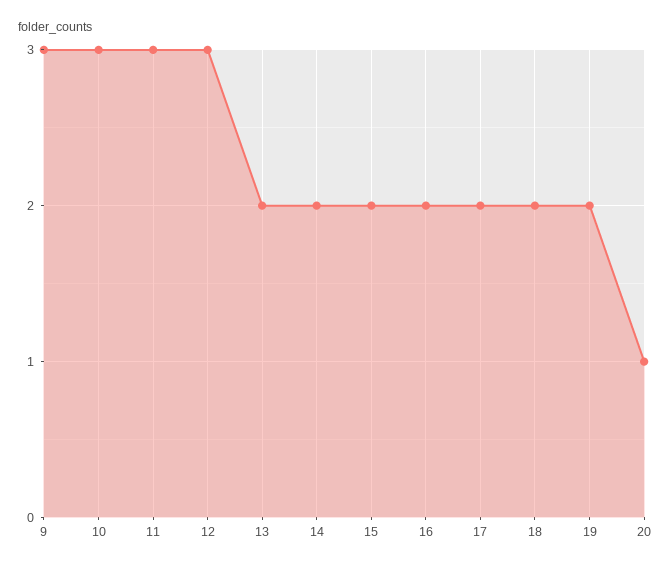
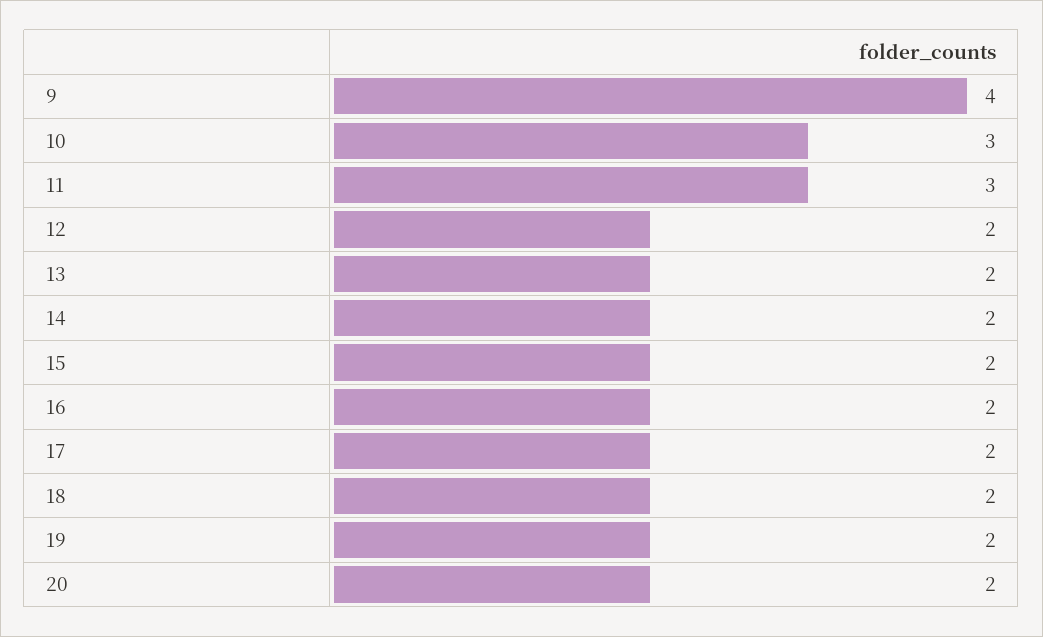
  {
-   "9": 3,
+   "9": 4,
    "10": 3,
    "11": 3,
-   "12": 3,
+   "12": 2,
    "13": 2,
    "14": 2,
    "15": 2,
    "16": 2,
    "17": 2,
    "18": 2,
    "19": 2,
-   "20": 1
+   "20": 2
  }

